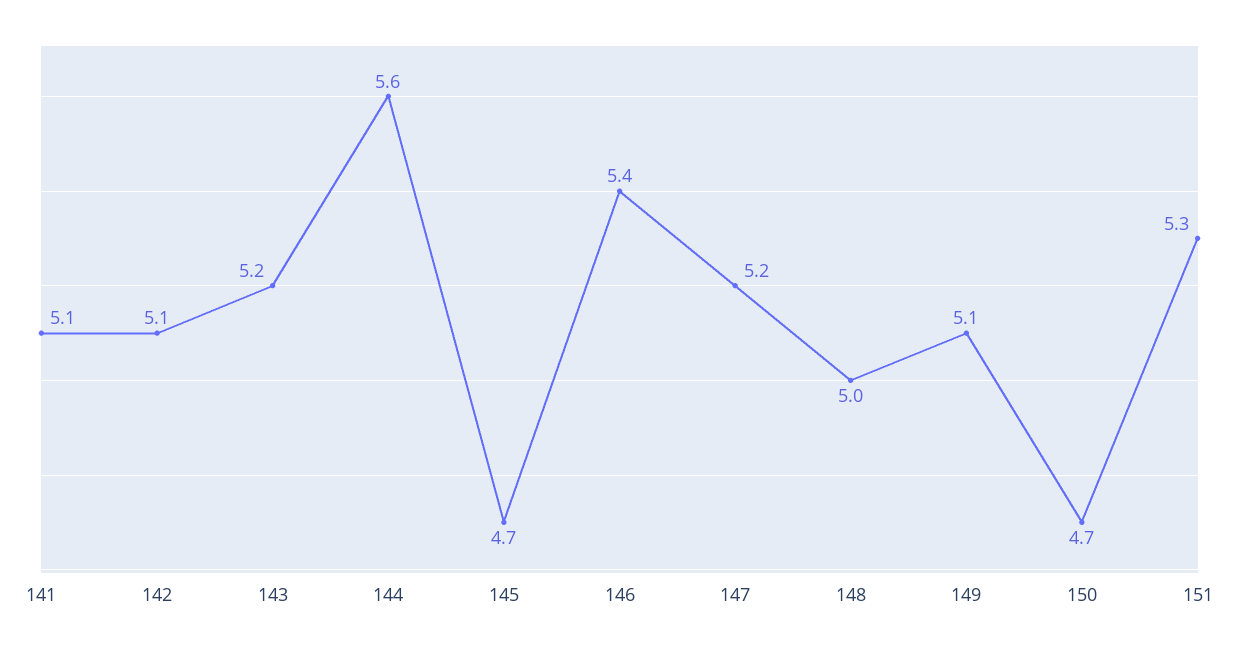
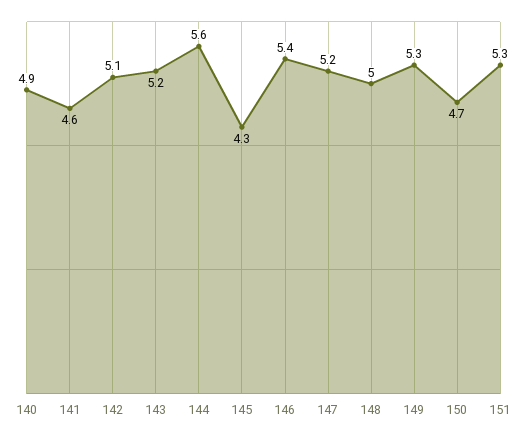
  {
-   "141": 5.1,
+   "141": 4.6,
    "142": 5.1,
    "143": 5.2,
    "144": 5.6,
-   "145": 4.7,
+   "145": 4.3,
    "146": 5.4,
    "147": 5.2,
    "148": 5,
-   "149": 5.1,
+   "149": 5.3,
    "150": 4.7,
-   "151": 5.3
+   "151": 5.3,
+   "140": 4.9
  }

